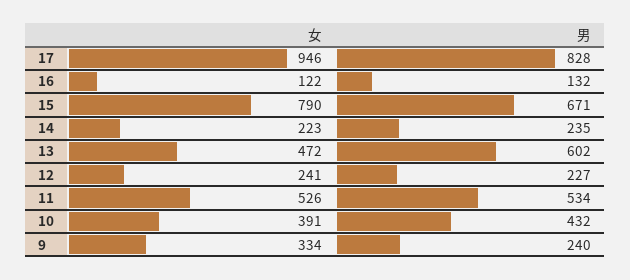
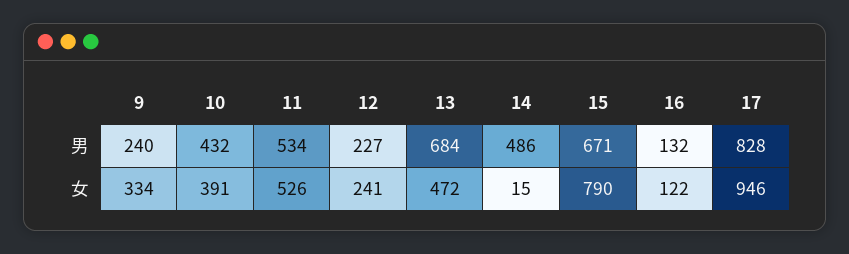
  {
    "女": {
      "17": 946,
      "16": 122,
      "15": 790,
-     "14": 223,
+     "14": 15,
      "13": 472,
      "12": 241,
      "11": 526,
      "10": 391,
      "9": 334
    },
    "男": {
      "17": 828,
      "16": 132,
      "15": 671,
-     "14": 235,
+     "14": 486,
-     "13": 602,
+     "13": 684,
      "12": 227,
      "11": 534,
      "10": 432,
      "9": 240
    }
  }

